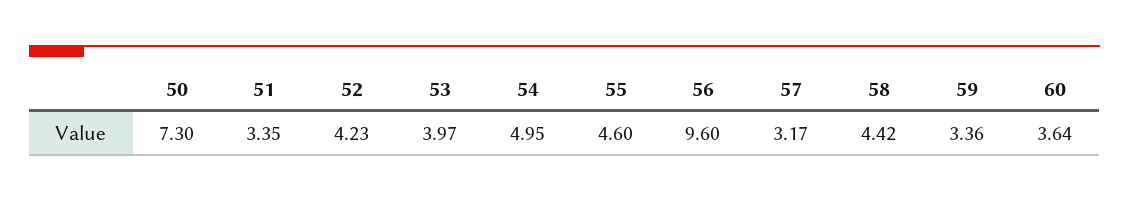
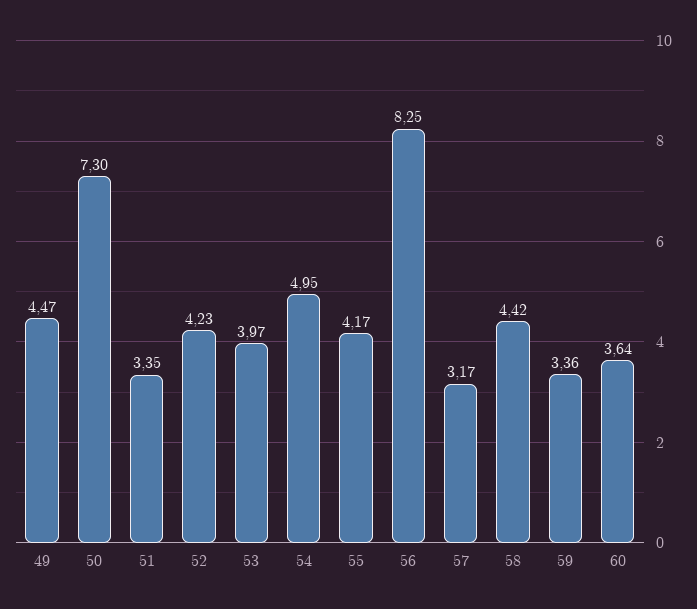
  {
    "50": 7.3,
    "51": 3.35,
    "52": 4.23,
    "53": 3.97,
    "54": 4.95,
-   "55": 4.6,
+   "55": 4.17,
-   "56": 9.6,
+   "56": 8.25,
    "57": 3.17,
    "58": 4.42,
    "59": 3.36,
-   "60": 3.64
+   "60": 3.64,
+   "49": 4.47
  }

